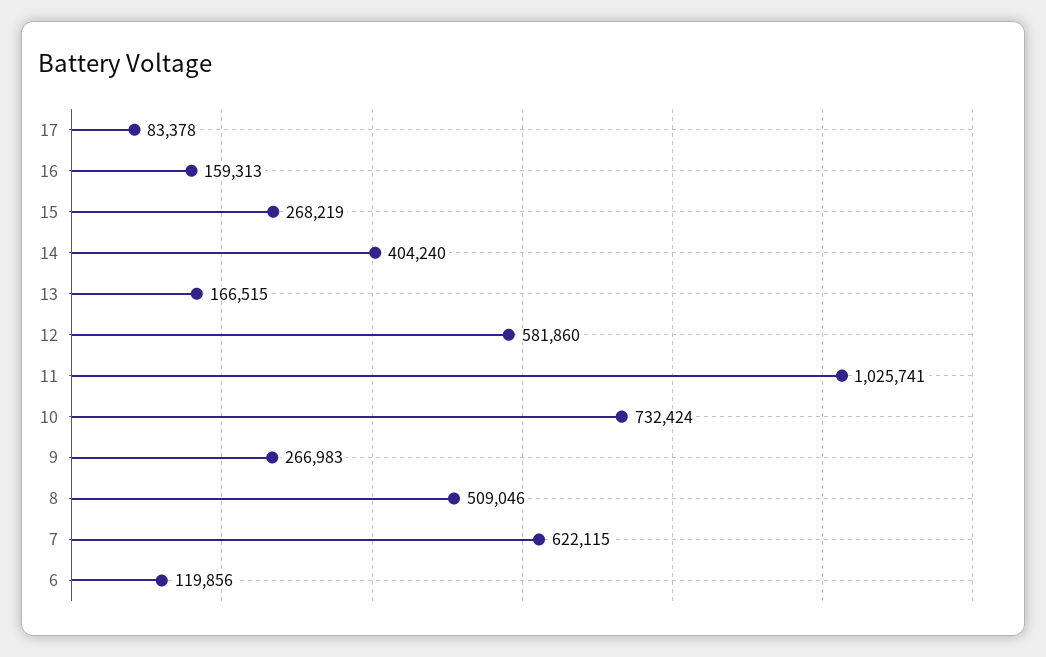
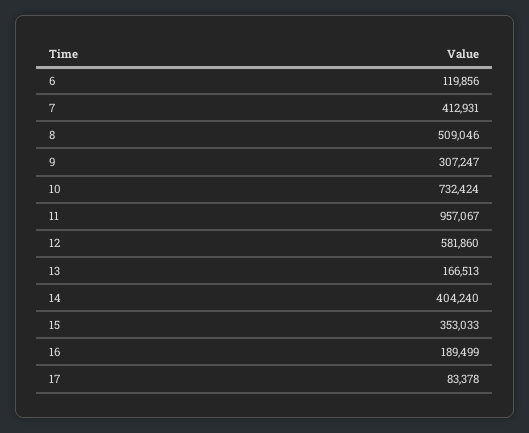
  {
    "17": 83378,
-   "16": 159313,
+   "16": 189499,
-   "15": 268219,
+   "15": 353033,
    "14": 404240,
-   "13": 166515,
+   "13": 166513,
    "12": 581860,
-   "11": 1025741,
+   "11": 957067,
    "10": 732424,
-   "9": 266983,
+   "9": 307247,
    "8": 509046,
-   "7": 622115,
+   "7": 412931,
    "6": 119856
  }

